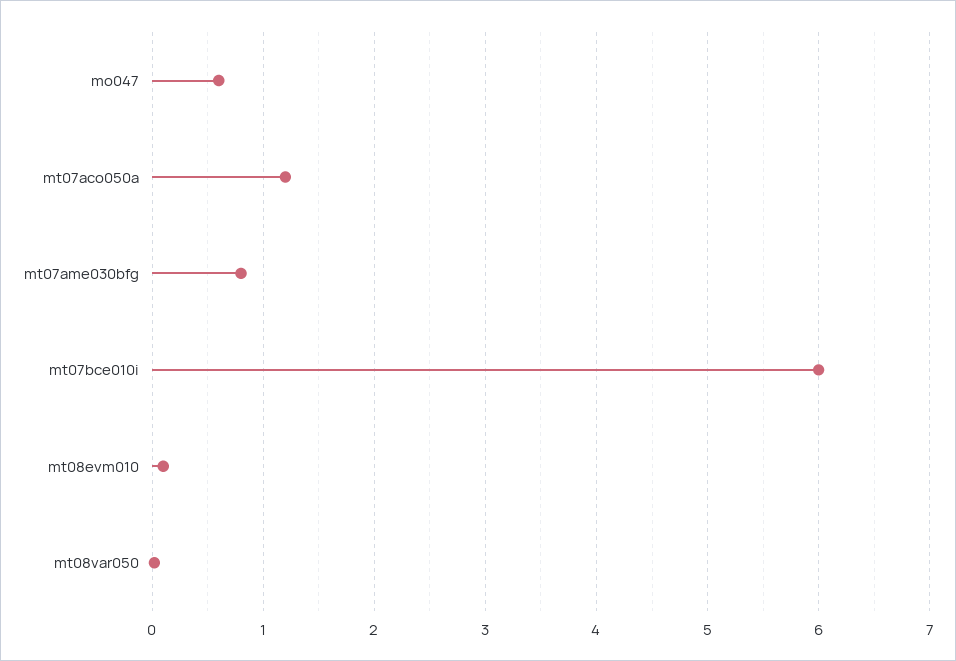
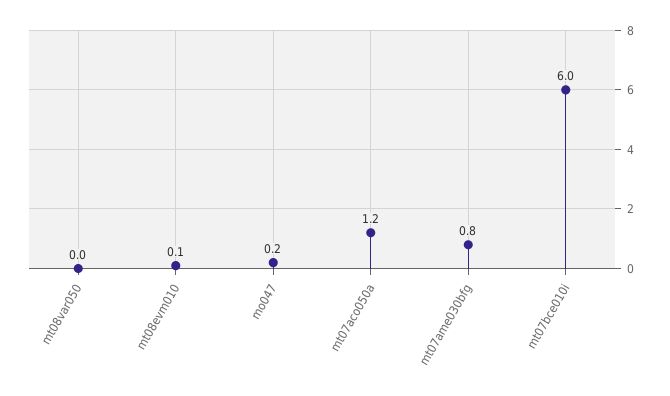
  {
-   "mo047": 0.6,
+   "mo047": 0.2,
    "mt07aco050a": 1.2,
    "mt07ame030bfg": 0.8,
    "mt07bce010i": 6,
    "mt08evm010": 0.1,
    "mt08var050": 0
  }

